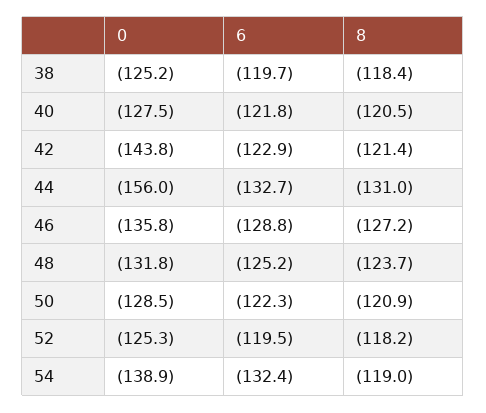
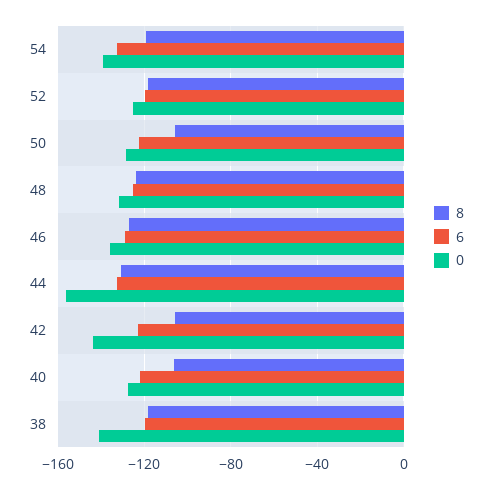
  {
    "0": {
-     "38": -125.2,
+     "38": -140,
      "40": -127.5,
      "42": -143.8,
      "44": -156,
      "46": -135.8,
      "48": -131.8,
      "50": -128.5,
      "52": -125.3,
      "54": -138.9
    },
    "6": {
      "38": -119.7,
      "40": -121.8,
      "42": -122.9,
      "44": -132.7,
      "46": -128.8,
      "48": -125.2,
      "50": -122.3,
      "52": -119.5,
      "54": -132.4
    },
    "8": {
      "38": -118.4,
-     "40": -120.5,
+     "40": -105,
-     "42": -121.4,
+     "42": -105,
      "44": -131,
      "46": -127.2,
      "48": -123.7,
-     "50": -120.9,
+     "50": -105,
      "52": -118.2,
      "54": -119
    }
  }

